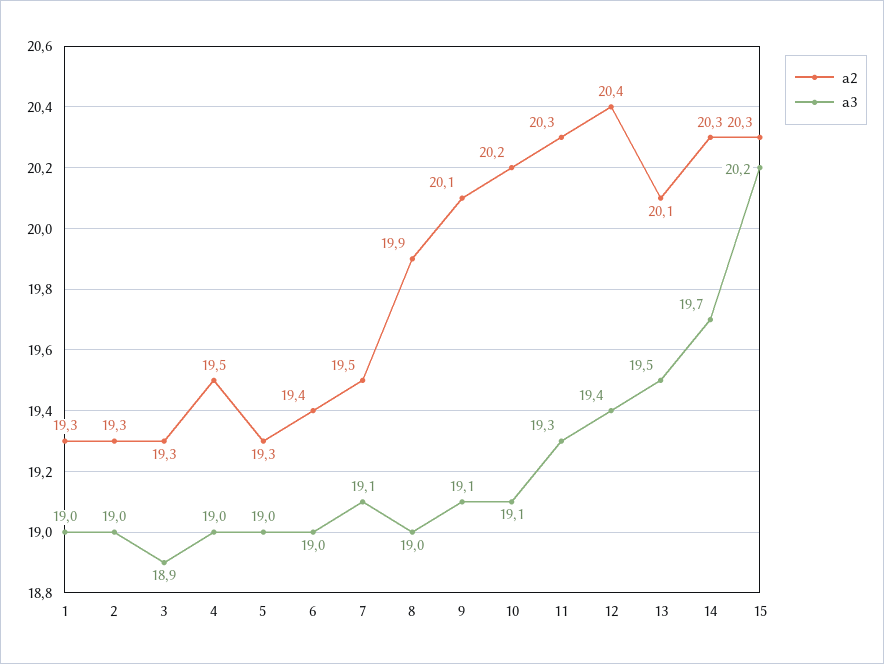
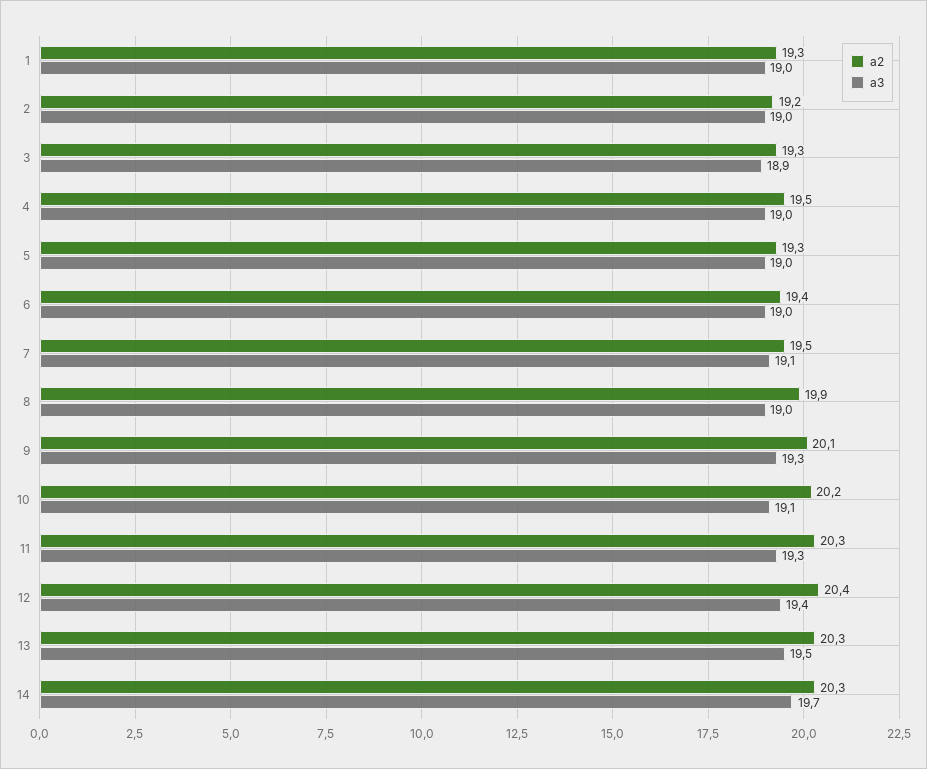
  {
    "a2": {
      "1": 19.3,
-     "2": 19.3,
+     "2": 19.2,
      "3": 19.3,
      "4": 19.5,
      "5": 19.3,
      "6": 19.4,
      "7": 19.5,
      "8": 19.9,
      "9": 20.1,
      "10": 20.2,
      "11": 20.3,
      "12": 20.4,
-     "13": 20.1,
+     "13": 20.3,
-     "14": 20.3,
+     "14": 20.3
-     "15": 20.3
    },
    "a3": {
      "1": 19,
      "2": 19,
      "3": 18.9,
      "4": 19,
      "5": 19,
      "6": 19,
      "7": 19.1,
      "8": 19,
-     "9": 19.1,
+     "9": 19.3,
      "10": 19.1,
      "11": 19.3,
      "12": 19.4,
      "13": 19.5,
-     "14": 19.7,
+     "14": 19.7
-     "15": 20.2
    }
  }

